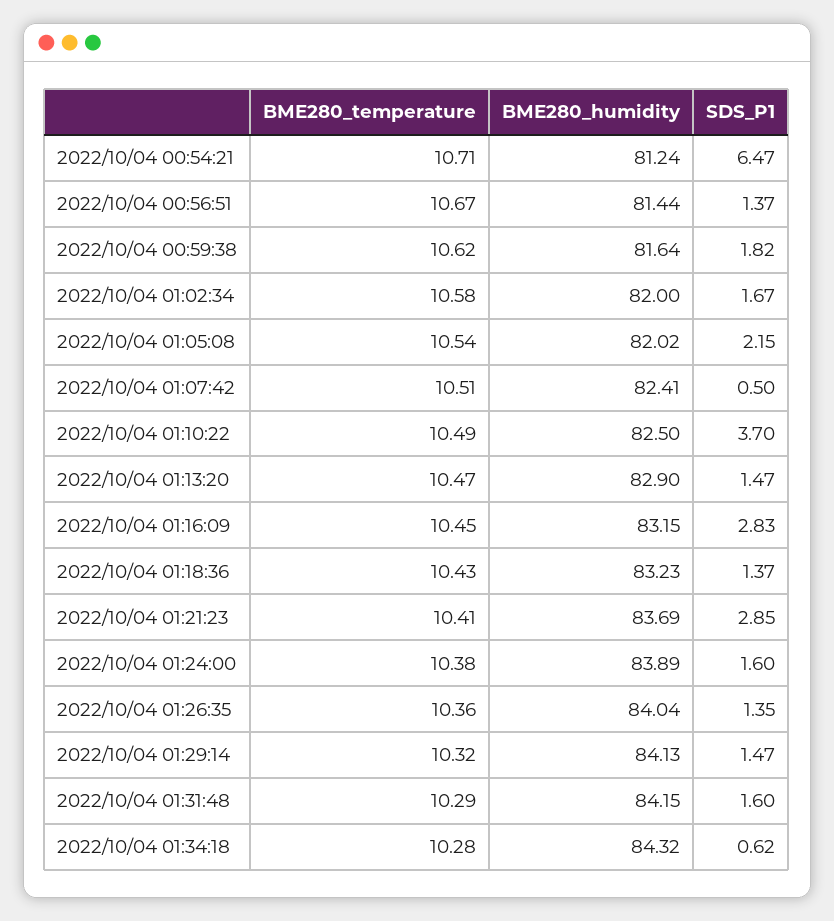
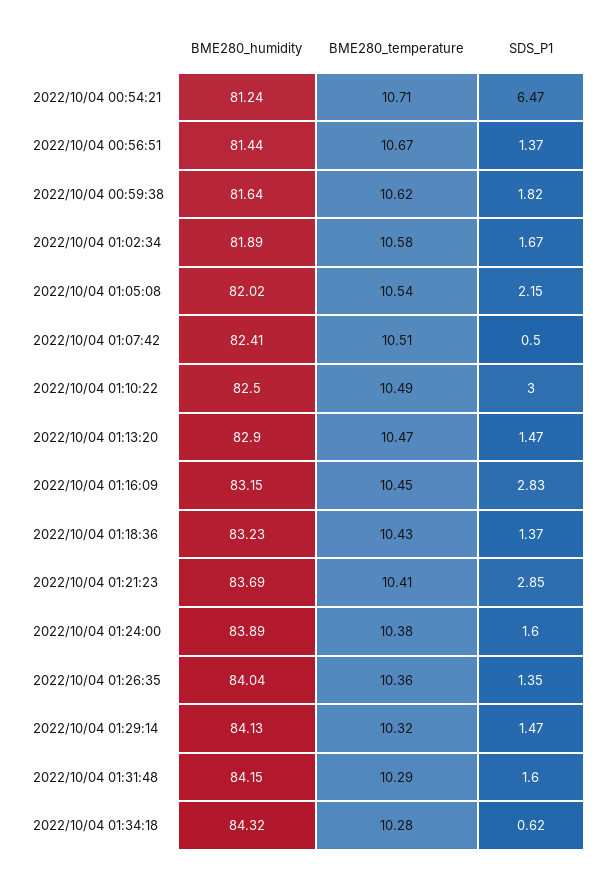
  {
    "BME280_temperature": {
      "2022/10/04 00:54:21": 10.71,
      "2022/10/04 00:56:51": 10.67,
      "2022/10/04 00:59:38": 10.62,
      "2022/10/04 01:02:34": 10.58,
      "2022/10/04 01:05:08": 10.54,
      "2022/10/04 01:07:42": 10.51,
      "2022/10/04 01:10:22": 10.49,
      "2022/10/04 01:13:20": 10.47,
      "2022/10/04 01:16:09": 10.45,
      "2022/10/04 01:18:36": 10.43,
      "2022/10/04 01:21:23": 10.41,
      "2022/10/04 01:24:00": 10.38,
      "2022/10/04 01:26:35": 10.36,
      "2022/10/04 01:29:14": 10.32,
      "2022/10/04 01:31:48": 10.29,
      "2022/10/04 01:34:18": 10.28
    },
    "BME280_humidity": {
      "2022/10/04 00:54:21": 81.24,
      "2022/10/04 00:56:51": 81.44,
      "2022/10/04 00:59:38": 81.64,
-     "2022/10/04 01:02:34": 82,
+     "2022/10/04 01:02:34": 81.89,
      "2022/10/04 01:05:08": 82.02,
      "2022/10/04 01:07:42": 82.41,
      "2022/10/04 01:10:22": 82.5,
      "2022/10/04 01:13:20": 82.9,
      "2022/10/04 01:16:09": 83.15,
      "2022/10/04 01:18:36": 83.23,
      "2022/10/04 01:21:23": 83.69,
      "2022/10/04 01:24:00": 83.89,
      "2022/10/04 01:26:35": 84.04,
      "2022/10/04 01:29:14": 84.13,
      "2022/10/04 01:31:48": 84.15,
      "2022/10/04 01:34:18": 84.32
    },
    "SDS_P1": {
      "2022/10/04 00:54:21": 6.47,
      "2022/10/04 00:56:51": 1.37,
      "2022/10/04 00:59:38": 1.82,
      "2022/10/04 01:02:34": 1.67,
      "2022/10/04 01:05:08": 2.15,
      "2022/10/04 01:07:42": 0.5,
-     "2022/10/04 01:10:22": 3.7,
+     "2022/10/04 01:10:22": 3,
      "2022/10/04 01:13:20": 1.47,
      "2022/10/04 01:16:09": 2.83,
      "2022/10/04 01:18:36": 1.37,
      "2022/10/04 01:21:23": 2.85,
      "2022/10/04 01:24:00": 1.6,
      "2022/10/04 01:26:35": 1.35,
      "2022/10/04 01:29:14": 1.47,
      "2022/10/04 01:31:48": 1.6,
      "2022/10/04 01:34:18": 0.62
    }
  }

